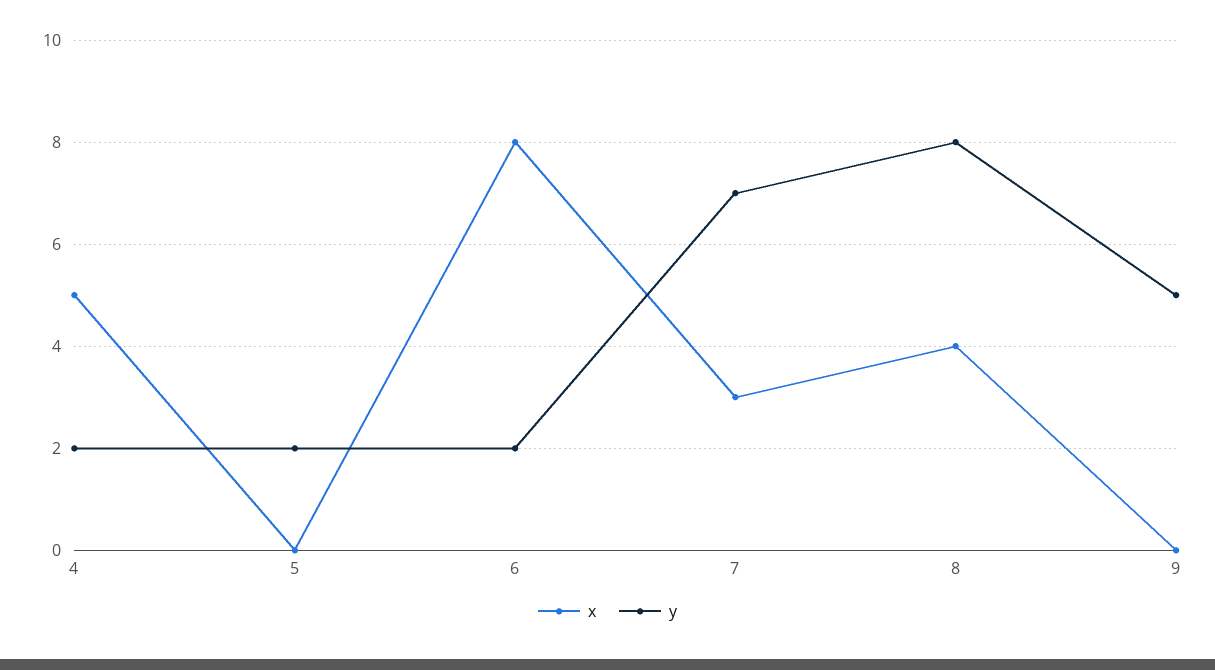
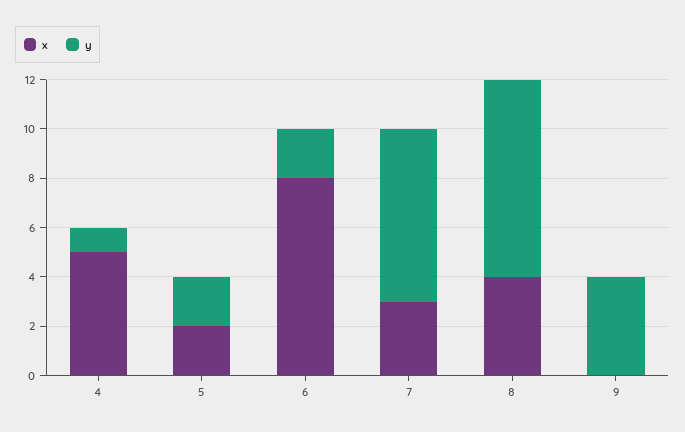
  {
    "x": {
      "4": 5,
-     "5": 0,
+     "5": 2,
      "6": 8,
      "7": 3,
      "8": 4,
      "9": 0
    },
    "y": {
-     "4": 2,
+     "4": 1,
      "5": 2,
      "6": 2,
      "7": 7,
      "8": 8,
-     "9": 5
+     "9": 4
    }
  }

